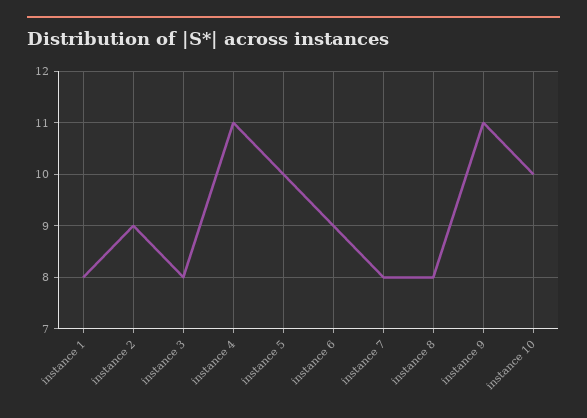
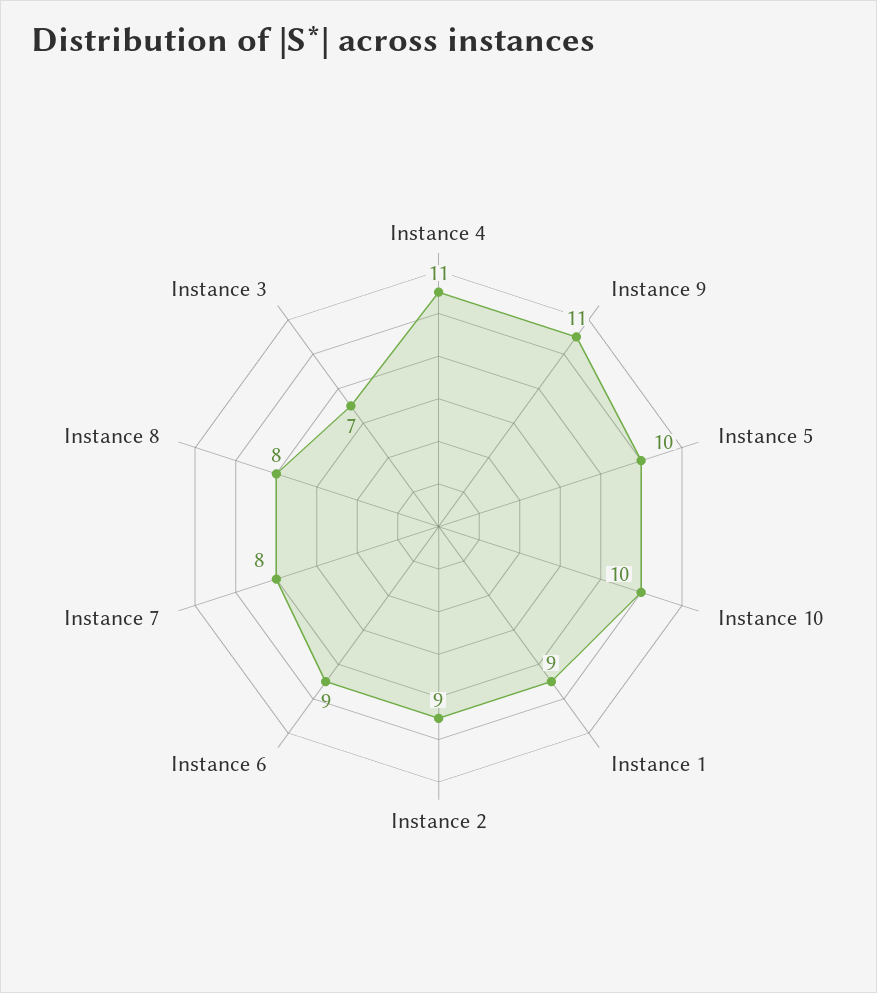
  {
-   "instance 1": 8,
+   "instance 1": 9,
    "instance 2": 9,
-   "instance 3": 8,
+   "instance 3": 7,
    "instance 4": 11,
    "instance 5": 10,
    "instance 6": 9,
    "instance 7": 8,
    "instance 8": 8,
    "instance 9": 11,
    "instance 10": 10
  }

